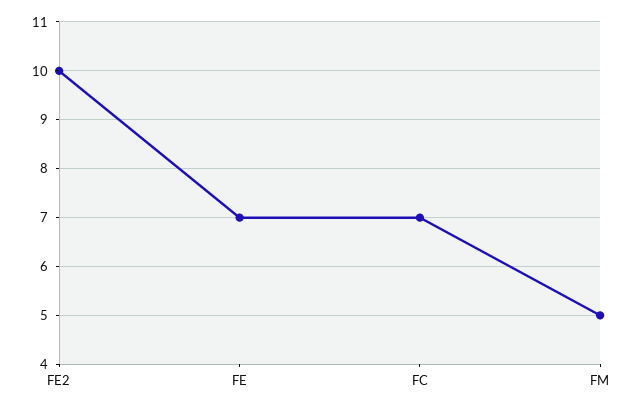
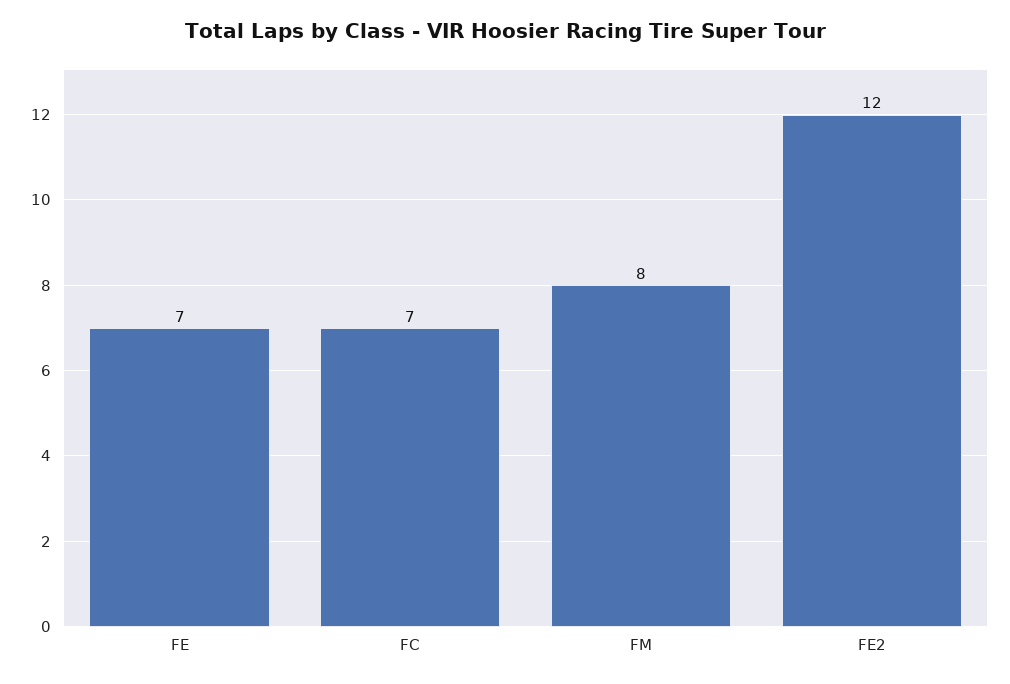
  {
-   "FE2": 10,
+   "FE2": 12,
    "FE": 7,
    "FC": 7,
-   "FM": 5
+   "FM": 8
  }

